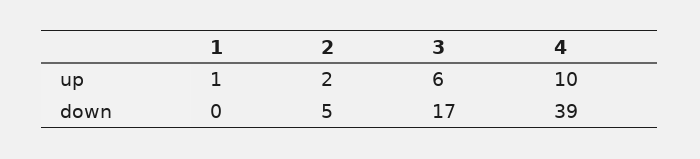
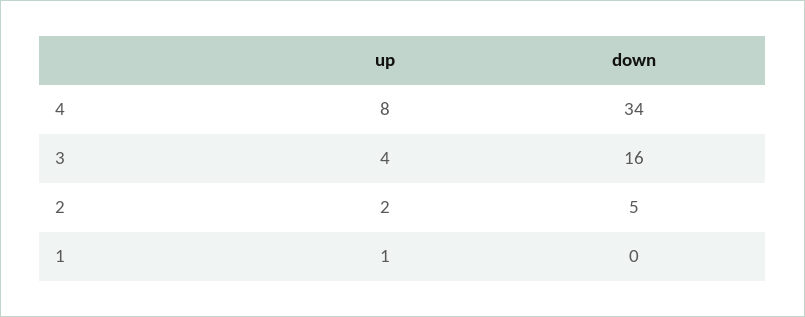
  {
    "1": {
      "up": 1,
      "down": 0
    },
    "2": {
      "up": 2,
      "down": 5
    },
    "3": {
-     "up": 6,
+     "up": 4,
-     "down": 17
+     "down": 16
    },
    "4": {
-     "up": 10,
+     "up": 8,
-     "down": 39
+     "down": 34
    }
  }

